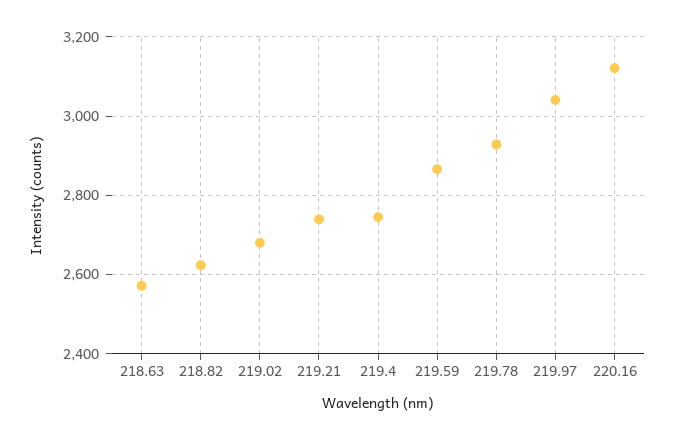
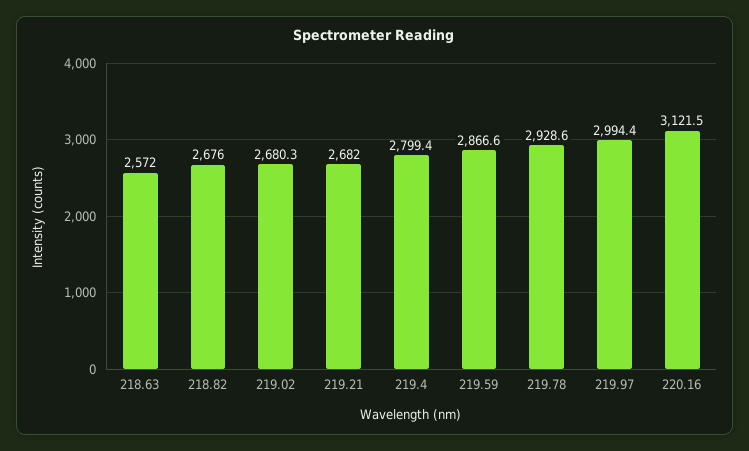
  {
    "218.63": 2572,
-   "218.82": 2620,
+   "218.82": 2676,
    "219.02": 2680.3,
-   "219.21": 2740,
+   "219.21": 2682,
-   "219.4": 2740,
+   "219.4": 2799.4,
    "219.59": 2866.6,
    "219.78": 2928.6,
-   "219.97": 3040,
+   "219.97": 2994.4,
    "220.16": 3121.5
  }

